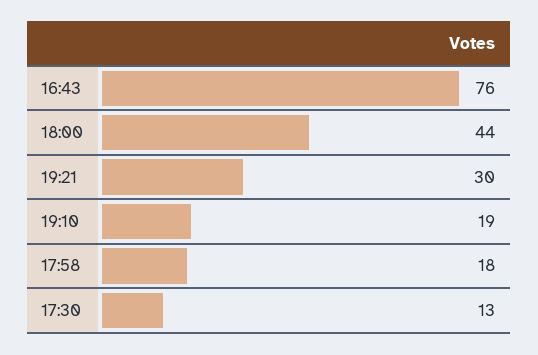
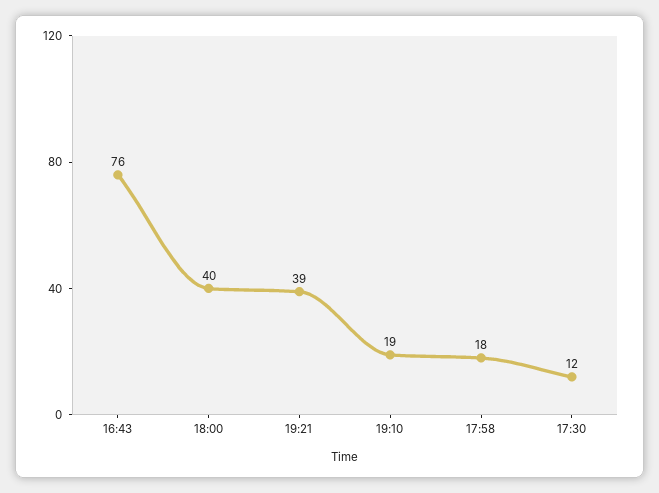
  {
    "16:43": 76,
-   "18:00": 44,
+   "18:00": 40,
-   "19:21": 30,
+   "19:21": 39,
    "19:10": 19,
    "17:58": 18,
-   "17:30": 13
+   "17:30": 12
  }

